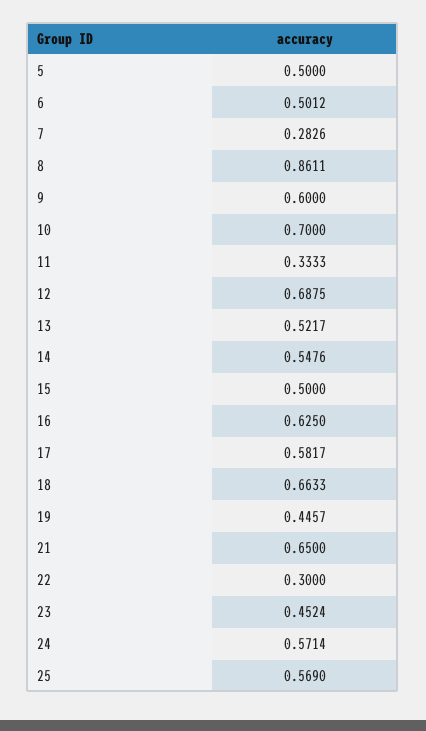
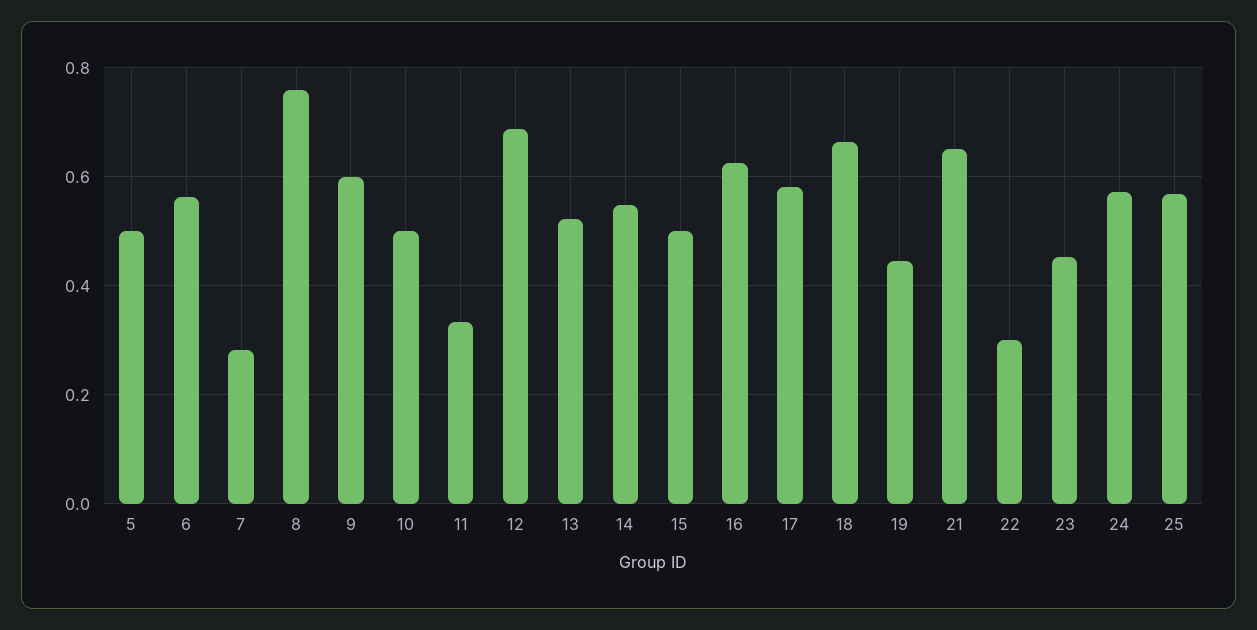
  {
    "5": 0.5,
-   "6": 0.5012,
+   "6": 0.56,
    "7": 0.2826,
-   "8": 0.8611,
+   "8": 0.76,
    "9": 0.6,
-   "10": 0.7,
+   "10": 0.5,
    "11": 0.3333,
    "12": 0.6875,
    "13": 0.5217,
    "14": 0.5476,
    "15": 0.5,
    "16": 0.625,
    "17": 0.5817,
    "18": 0.6633,
    "19": 0.4457,
    "21": 0.65,
    "22": 0.3,
    "23": 0.4524,
    "24": 0.5714,
    "25": 0.569
  }

